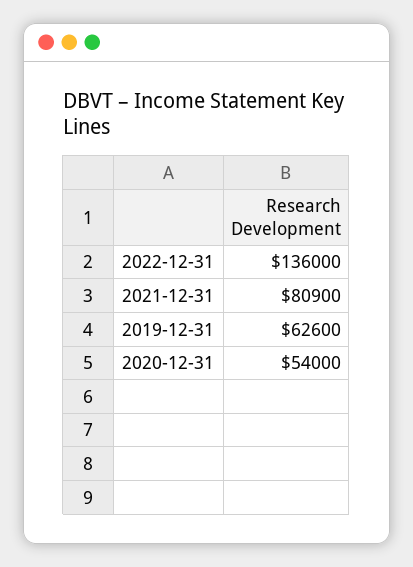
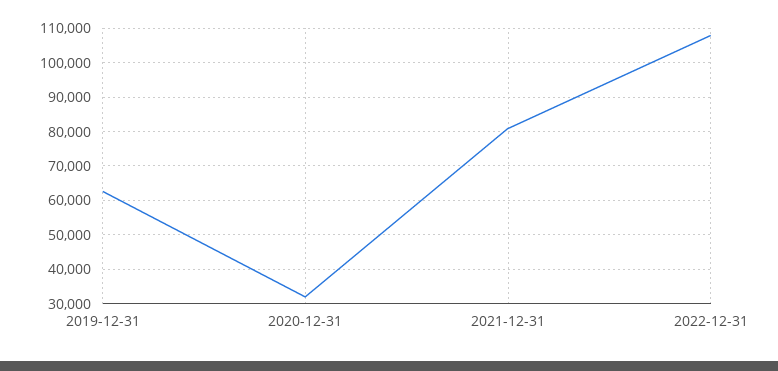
  {
-   "2022-12-31": 136000,
+   "2022-12-31": 108000,
    "2021-12-31": 80900,
    "2019-12-31": 62600,
-   "2020-12-31": 54000
+   "2020-12-31": 32000
  }

